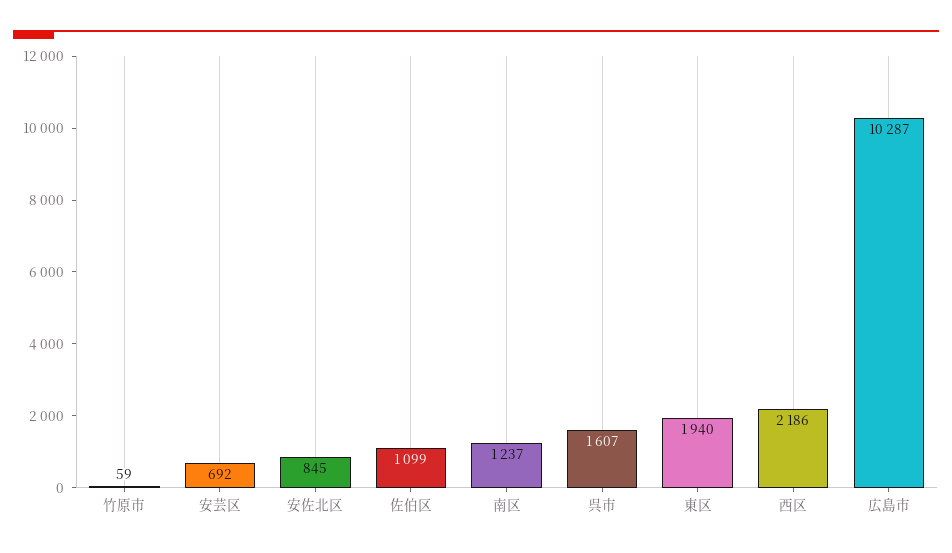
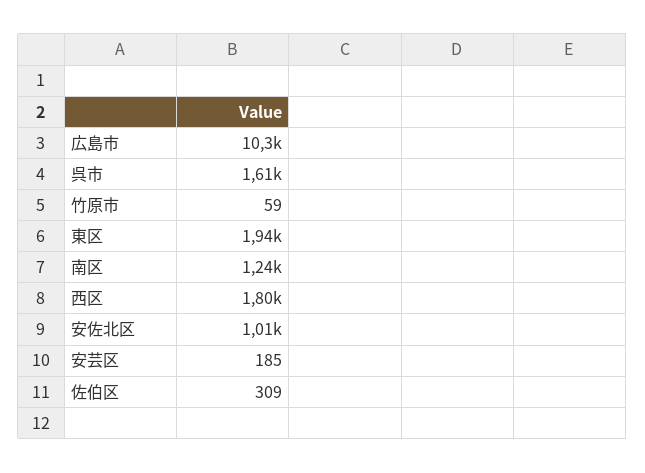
  {
    "竹原市": 59,
-   "安芸区": 692,
+   "安芸区": 185,
-   "安佐北区": 845,
+   "安佐北区": 1010,
-   "佐伯区": 1099,
+   "佐伯区": 309,
    "南区": 1237,
    "呉市": 1607,
    "東区": 1940,
-   "西区": 2186,
+   "西区": 1800,
    "広島市": 10287
  }

